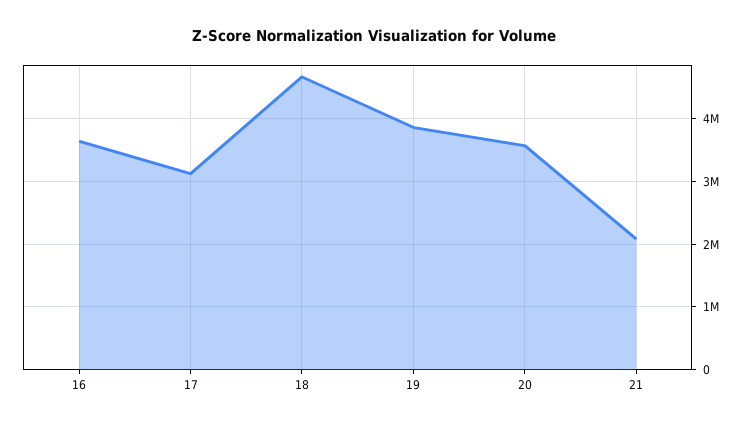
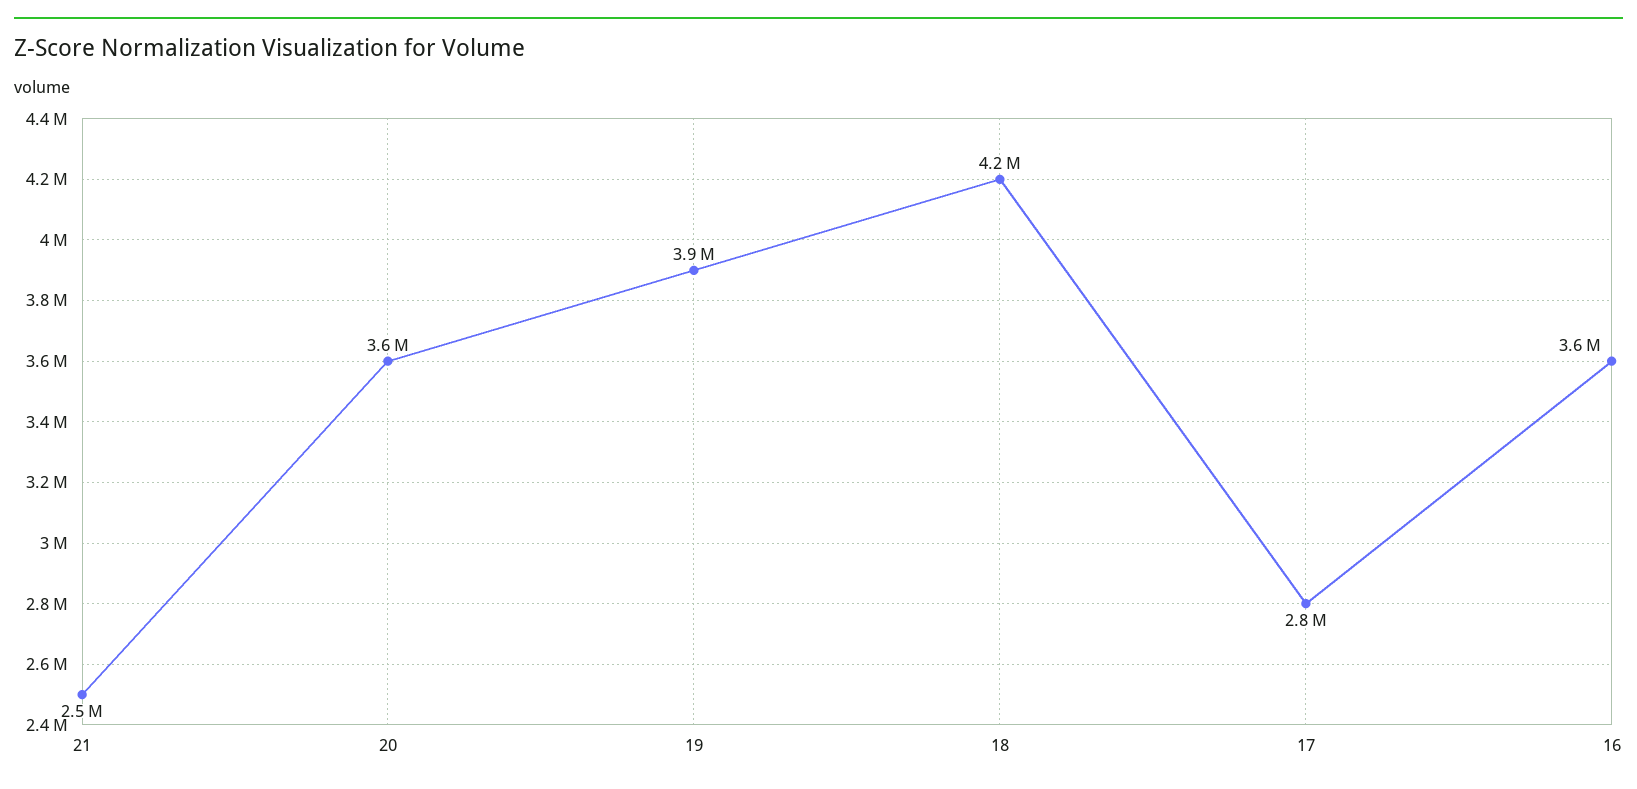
  {
    "16": 3600000,
-   "17": 3100000,
+   "17": 2800000,
-   "18": 4700000,
+   "18": 4200000,
    "19": 3900000,
    "20": 3600000,
-   "21": 2100000
+   "21": 2500000
  }

